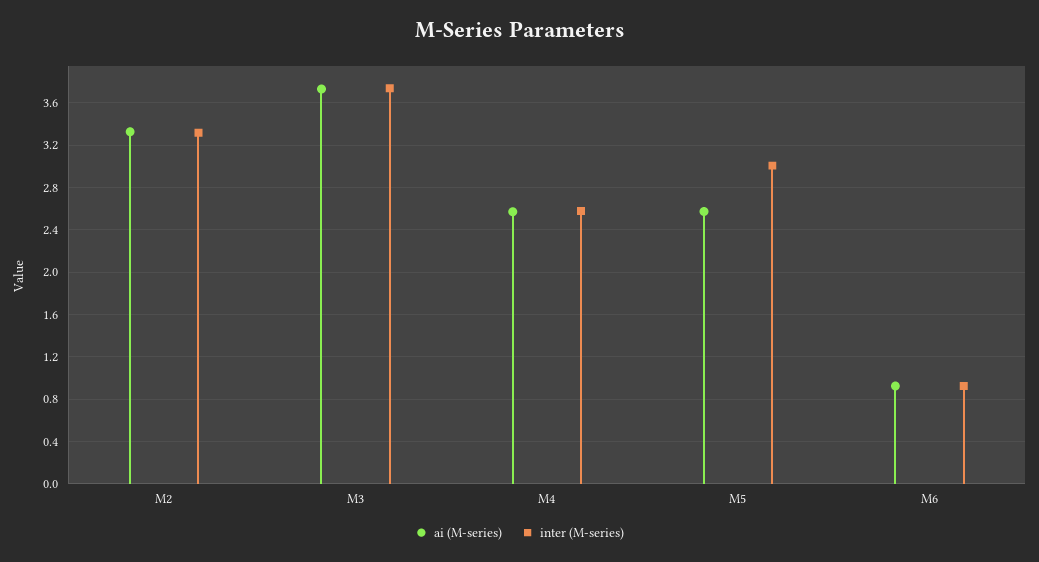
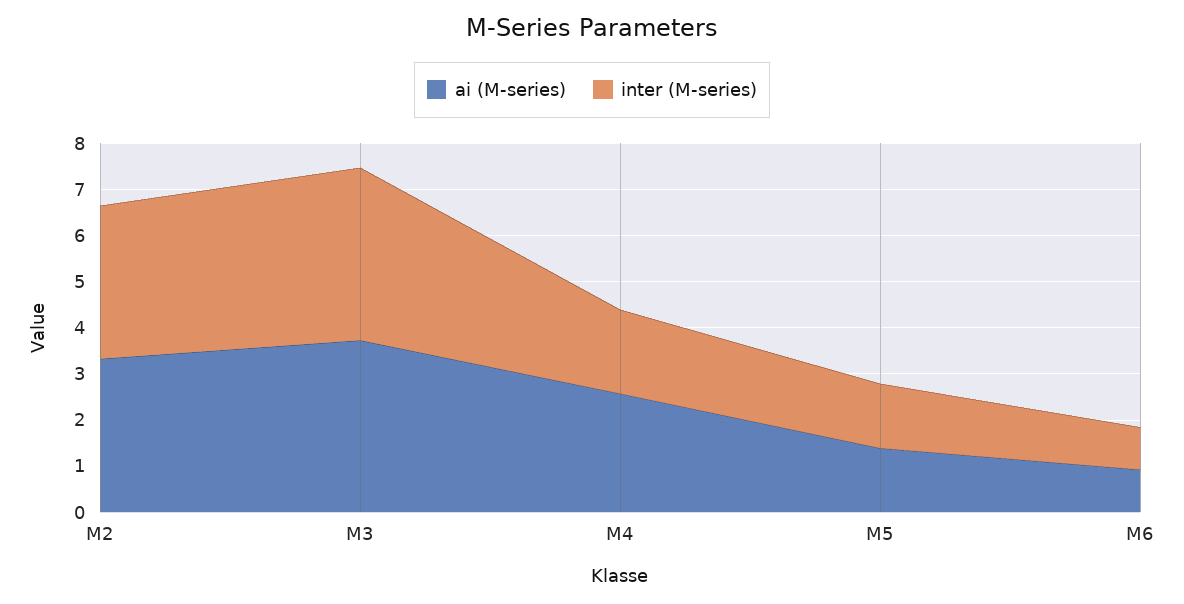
  {
    "ai (M-series)": {
      "M2": 3.3,
      "M3": 3.7,
      "M4": 2.6,
-     "M5": 2.6,
+     "M5": 1.4,
      "M6": 0.9
    },
    "inter (M-series)": {
      "M2": 3.3,
      "M3": 3.7,
-     "M4": 2.6,
+     "M4": 1.8,
-     "M5": 3,
+     "M5": 1.4,
      "M6": 0.9
    }
  }

